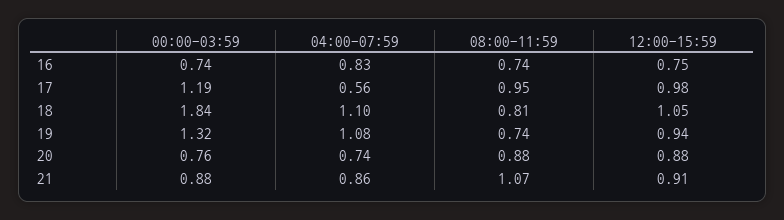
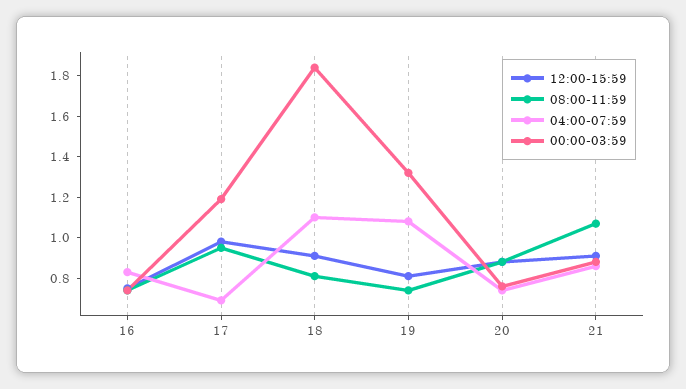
  {
    "00:00-03:59": {
      "16": 0.74,
      "17": 1.19,
      "18": 1.84,
      "19": 1.32,
      "20": 0.76,
      "21": 0.88
    },
    "04:00-07:59": {
      "16": 0.83,
-     "17": 0.56,
+     "17": 0.7,
      "18": 1.1,
      "19": 1.08,
      "20": 0.74,
      "21": 0.86
    },
    "08:00-11:59": {
      "16": 0.74,
      "17": 0.95,
      "18": 0.81,
      "19": 0.74,
      "20": 0.88,
      "21": 1.07
    },
    "12:00-15:59": {
      "16": 0.75,
      "17": 0.98,
-     "18": 1.05,
+     "18": 0.9,
-     "19": 0.94,
+     "19": 0.8,
      "20": 0.88,
      "21": 0.91
    }
  }

